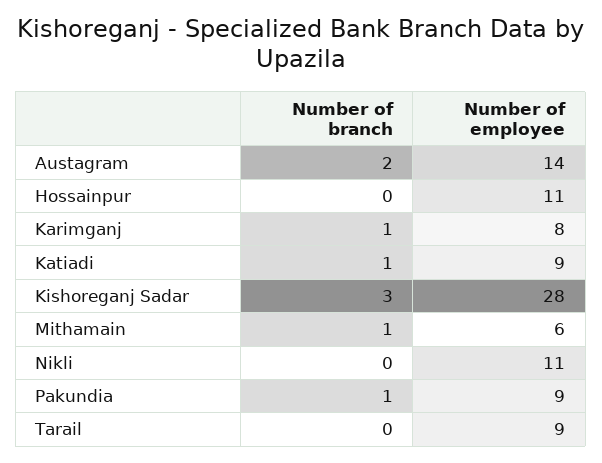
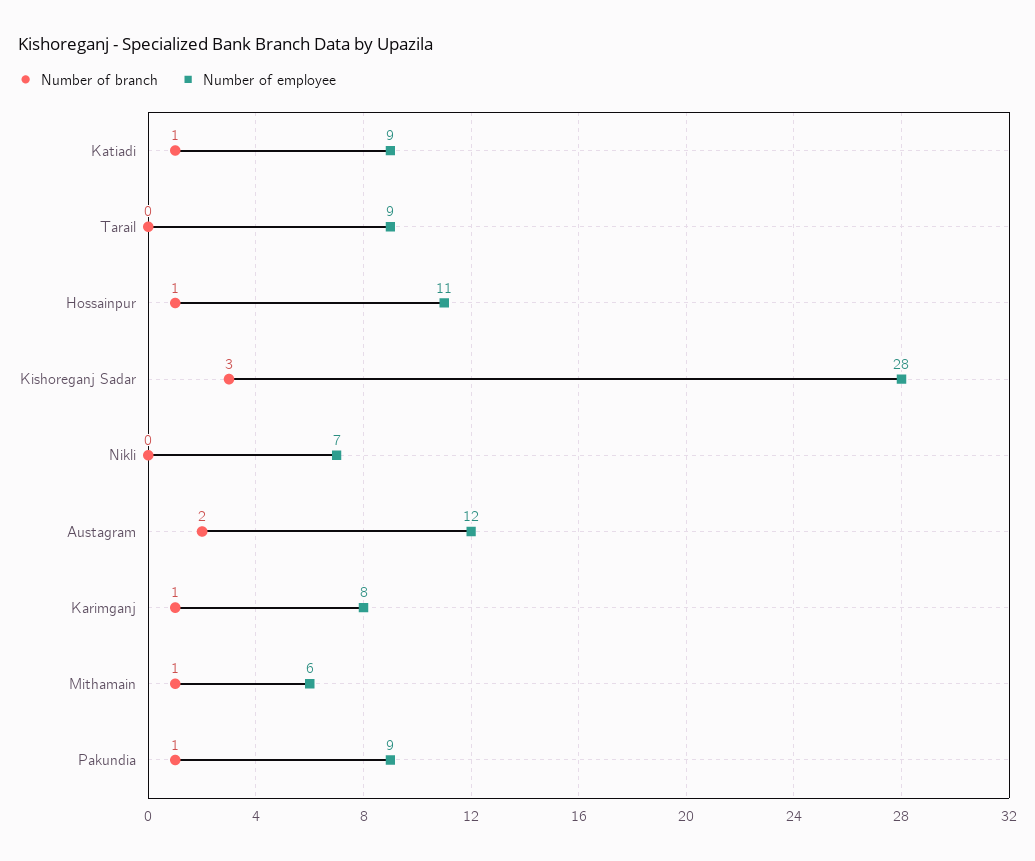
  {
    "Number of branch": {
      "Austagram": 2,
-     "Hossainpur": 0,
+     "Hossainpur": 1,
      "Karimganj": 1,
      "Katiadi": 1,
      "Kishoreganj Sadar": 3,
      "Mithamain": 1,
      "Nikli": 0,
      "Pakundia": 1,
      "Tarail": 0
    },
    "Number of employee": {
-     "Austagram": 14,
+     "Austagram": 12,
      "Hossainpur": 11,
      "Karimganj": 8,
      "Katiadi": 9,
      "Kishoreganj Sadar": 28,
      "Mithamain": 6,
-     "Nikli": 11,
+     "Nikli": 7,
      "Pakundia": 9,
      "Tarail": 9
    }
  }

